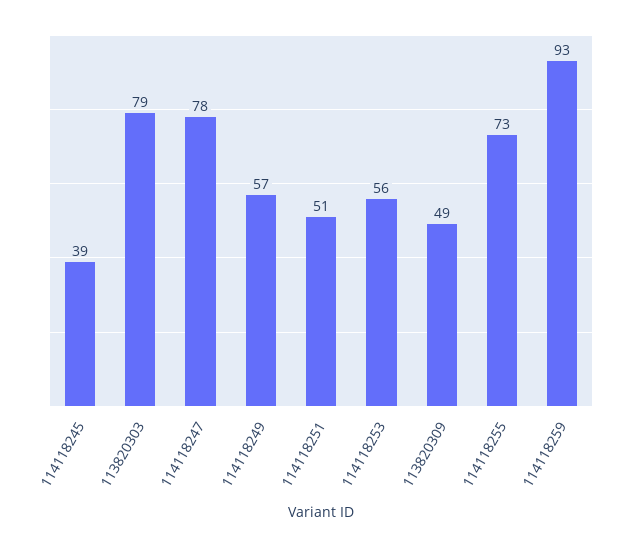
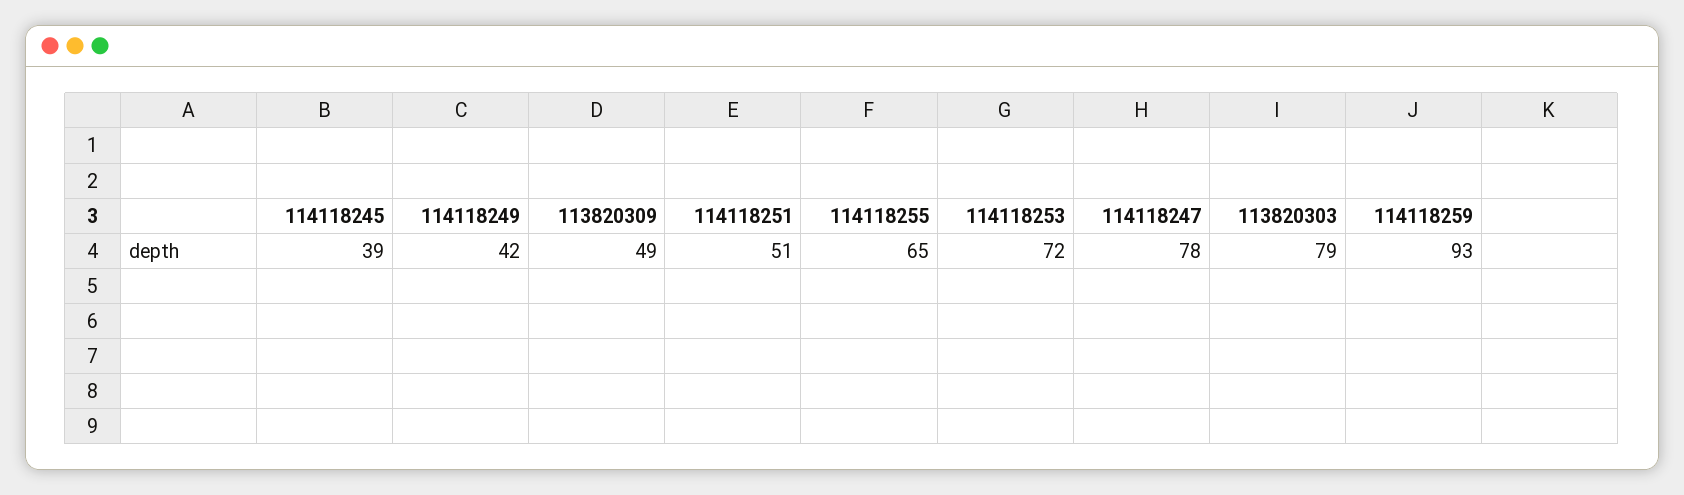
  {
    "114118245": 39,
    "113820303": 79,
    "114118247": 78,
-   "114118249": 57,
+   "114118249": 42,
    "114118251": 51,
-   "114118253": 56,
+   "114118253": 72,
    "113820309": 49,
-   "114118255": 73,
+   "114118255": 65,
    "114118259": 93
  }

